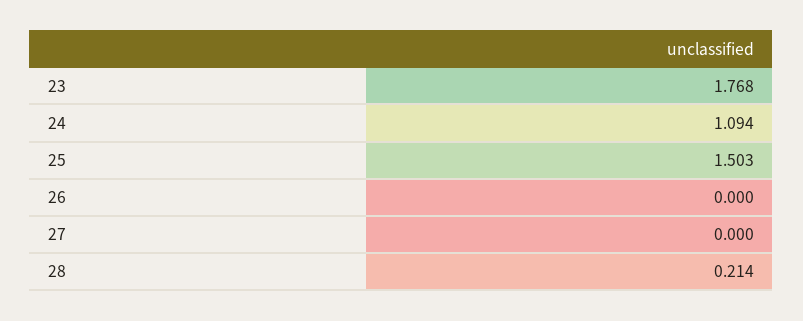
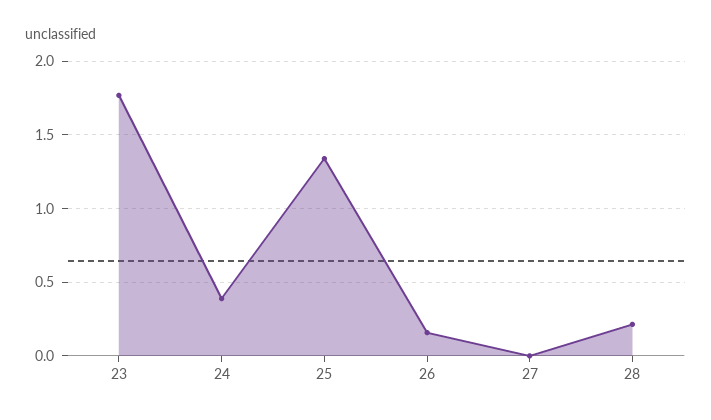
  {
    "23": 1.768,
-   "24": 1.094,
+   "24": 0.4,
-   "25": 1.503,
+   "25": 1.35,
-   "26": 0,
+   "26": 0.15,
    "27": 0,
    "28": 0.214
  }

